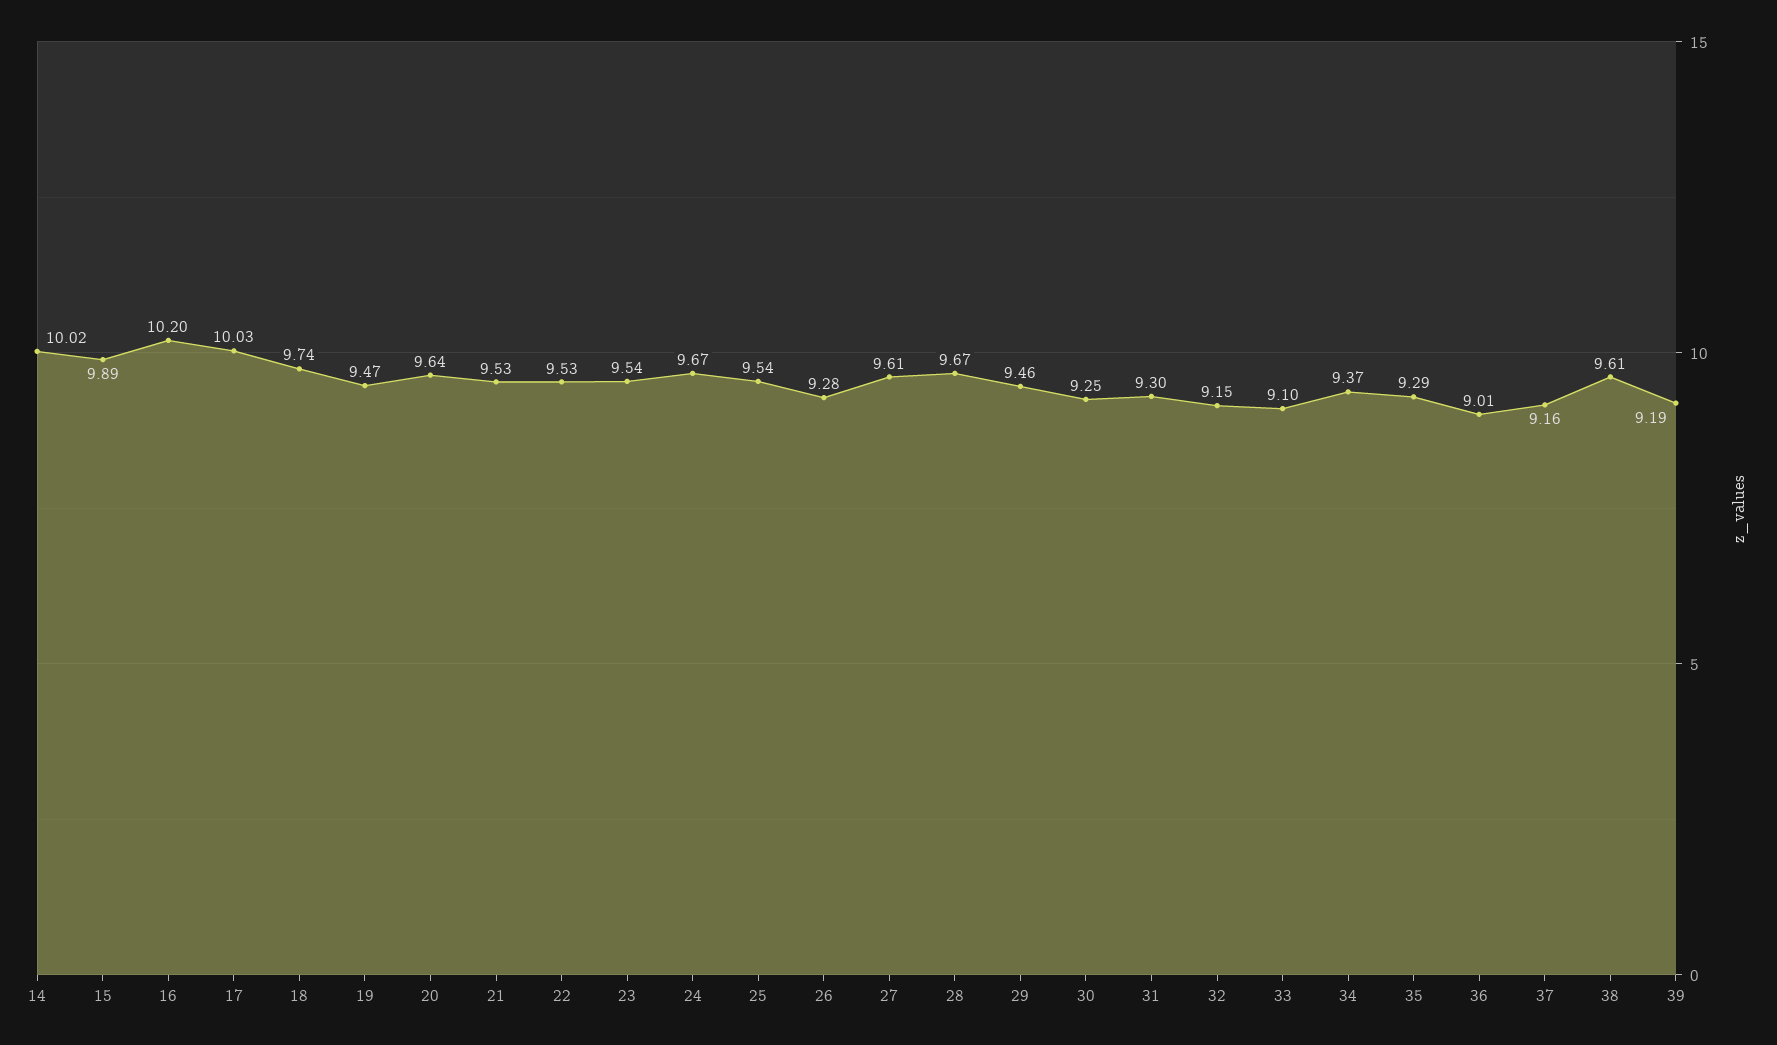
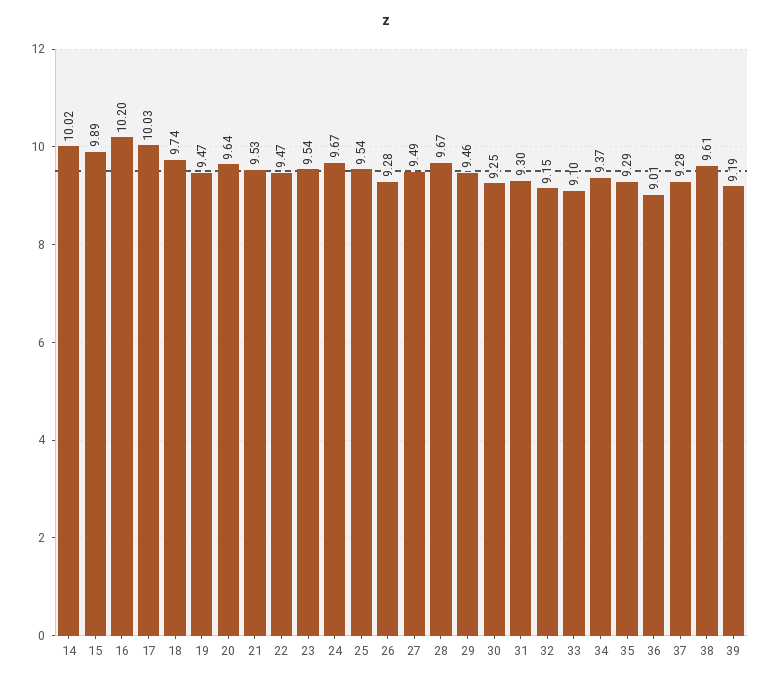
  {
    "14": 10.02,
    "15": 9.89,
    "16": 10.2,
    "17": 10.03,
    "18": 9.74,
    "19": 9.47,
    "20": 9.64,
    "21": 9.53,
-   "22": 9.53,
+   "22": 9.47,
    "23": 9.54,
    "24": 9.67,
    "25": 9.54,
    "26": 9.28,
-   "27": 9.61,
+   "27": 9.49,
    "28": 9.67,
    "29": 9.46,
    "30": 9.25,
    "31": 9.3,
    "32": 9.15,
    "33": 9.1,
    "34": 9.37,
    "35": 9.29,
    "36": 9.01,
-   "37": 9.16,
+   "37": 9.28,
    "38": 9.61,
    "39": 9.19
  }

